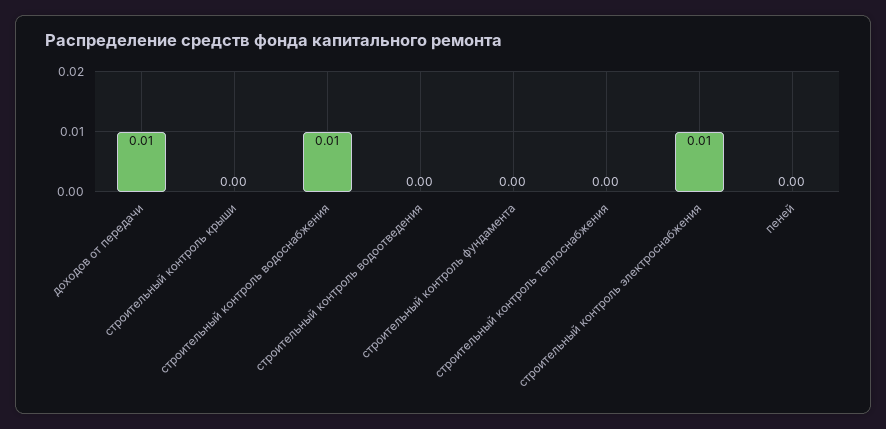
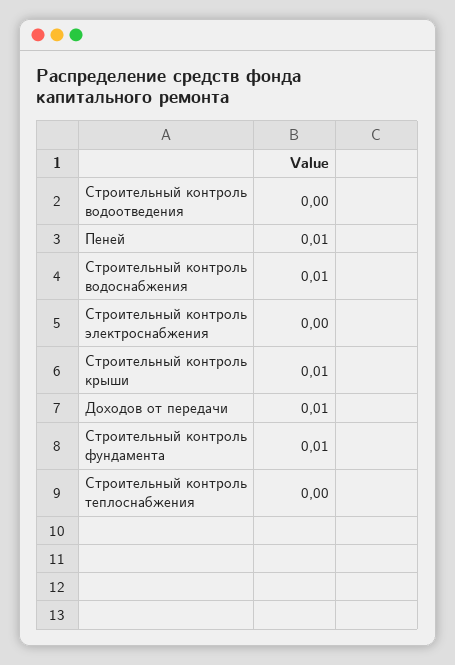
  {
    "доходов от передачи": 0.01,
-   "строительный контроль крыши": 0,
+   "строительный контроль крыши": 0.01,
    "строительный контроль водоснабжения": 0.01,
    "строительный контроль водоотведения": 0,
-   "строительный контроль фундамента": 0,
+   "строительный контроль фундамента": 0.01,
    "строительный контроль теплоснабжения": 0,
-   "строительный контроль электроснабжения": 0.01,
+   "строительный контроль электроснабжения": 0,
-   "пеней": 0
+   "пеней": 0.01
  }

